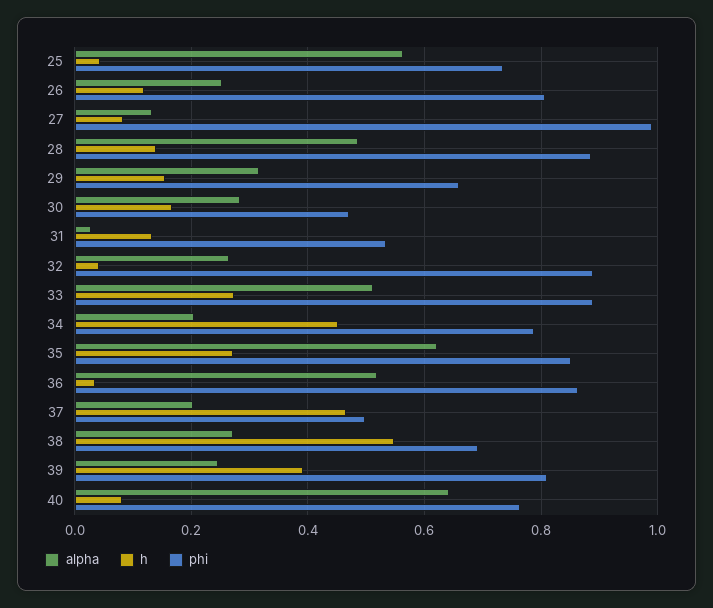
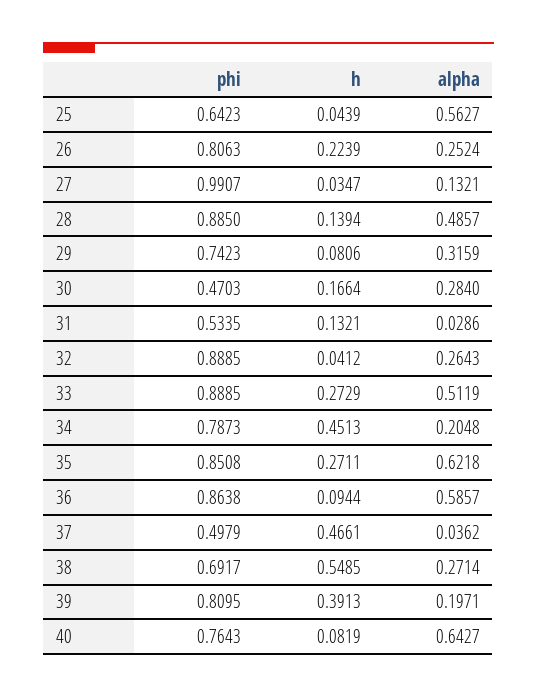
  {
    "alpha": {
      "25": 0.5627,
      "26": 0.2524,
      "27": 0.1321,
      "28": 0.4857,
      "29": 0.3159,
      "30": 0.284,
      "31": 0.0286,
      "32": 0.2643,
      "33": 0.5119,
      "34": 0.2048,
      "35": 0.6218,
-     "36": 0.52,
+     "36": 0.5857,
-     "37": 0.2,
+     "37": 0.0362,
      "38": 0.2714,
-     "39": 0.24,
+     "39": 0.1971,
      "40": 0.6427
    },
    "h": {
      "25": 0.0439,
-     "26": 0.12,
+     "26": 0.2239,
-     "27": 0.08,
+     "27": 0.0347,
      "28": 0.1394,
-     "29": 0.16,
+     "29": 0.0806,
      "30": 0.1664,
      "31": 0.1321,
      "32": 0.0412,
      "33": 0.2729,
      "34": 0.4513,
      "35": 0.2711,
-     "36": 0.04,
+     "36": 0.0944,
      "37": 0.4661,
      "38": 0.5485,
      "39": 0.3913,
      "40": 0.0819
    },
    "phi": {
-     "25": 0.74,
+     "25": 0.6423,
      "26": 0.8063,
      "27": 0.9907,
      "28": 0.885,
-     "29": 0.66,
+     "29": 0.7423,
      "30": 0.4703,
      "31": 0.5335,
      "32": 0.8885,
      "33": 0.8885,
      "34": 0.7873,
      "35": 0.8508,
      "36": 0.8638,
      "37": 0.4979,
      "38": 0.6917,
      "39": 0.8095,
      "40": 0.7643
    }
  }

